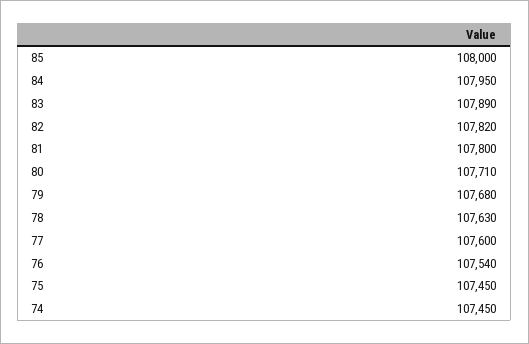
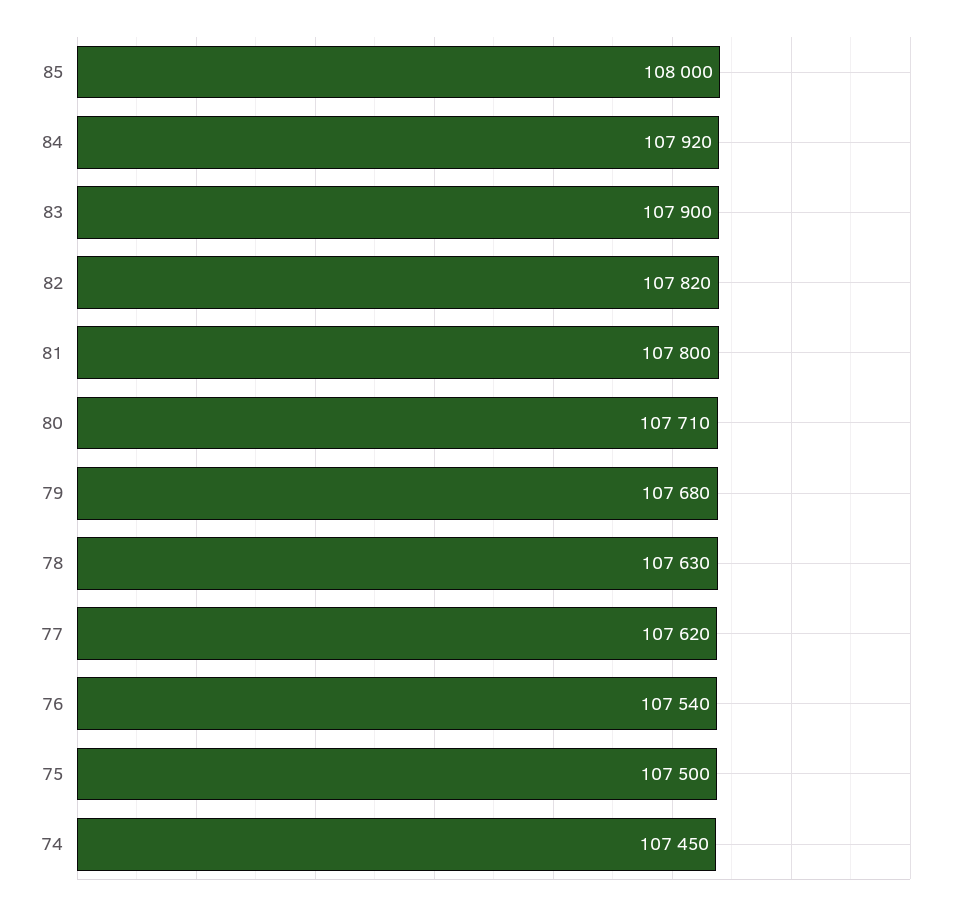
  {
    "85": 108000,
-   "84": 107950,
+   "84": 107920,
-   "83": 107890,
+   "83": 107900,
    "82": 107820,
    "81": 107800,
    "80": 107710,
    "79": 107680,
    "78": 107630,
-   "77": 107600,
+   "77": 107620,
    "76": 107540,
-   "75": 107450,
+   "75": 107500,
    "74": 107450
  }

